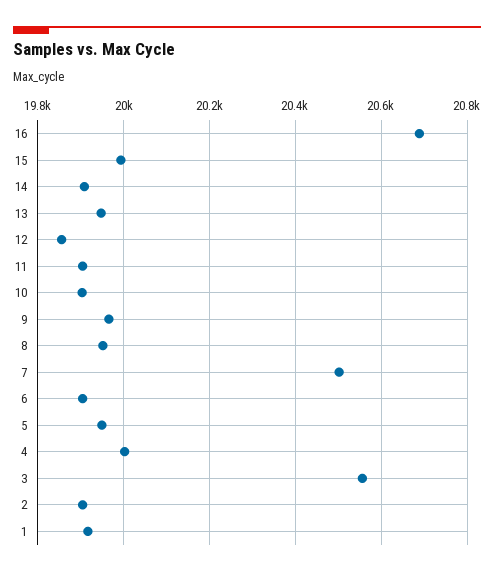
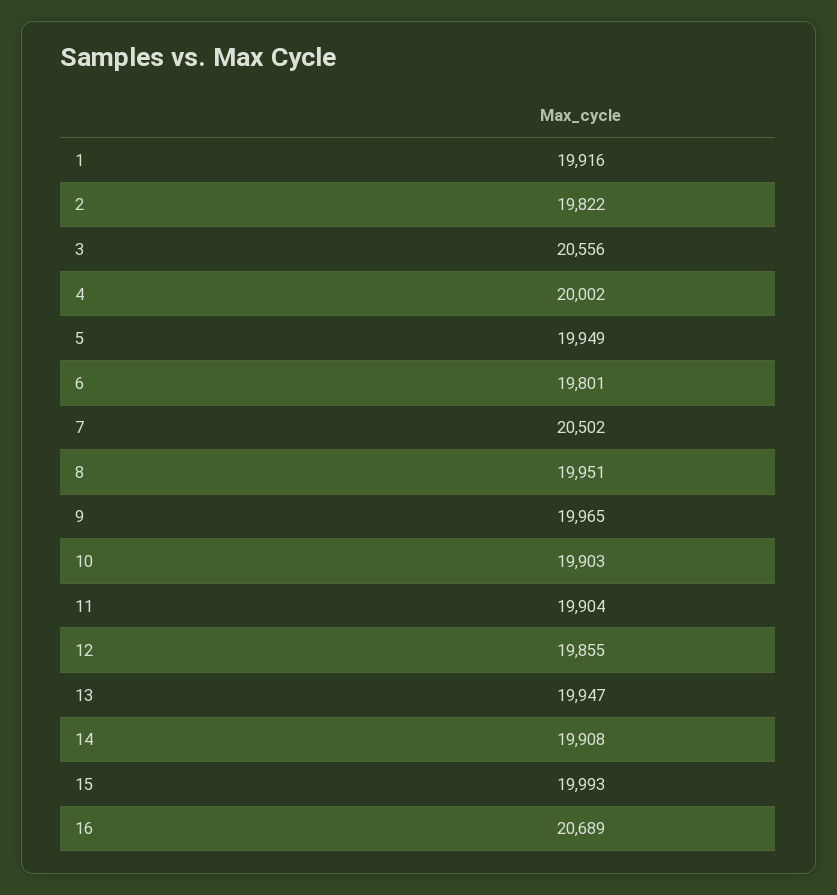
  {
    "16": 20689,
    "15": 19993,
    "14": 19908,
    "13": 19947,
    "12": 19855,
    "11": 19904,
    "10": 19903,
    "9": 19965,
    "8": 19951,
    "7": 20502,
-   "6": 19900,
+   "6": 19801,
    "5": 19949,
    "4": 20002,
    "3": 20556,
-   "2": 19900,
+   "2": 19822,
    "1": 19916
  }

